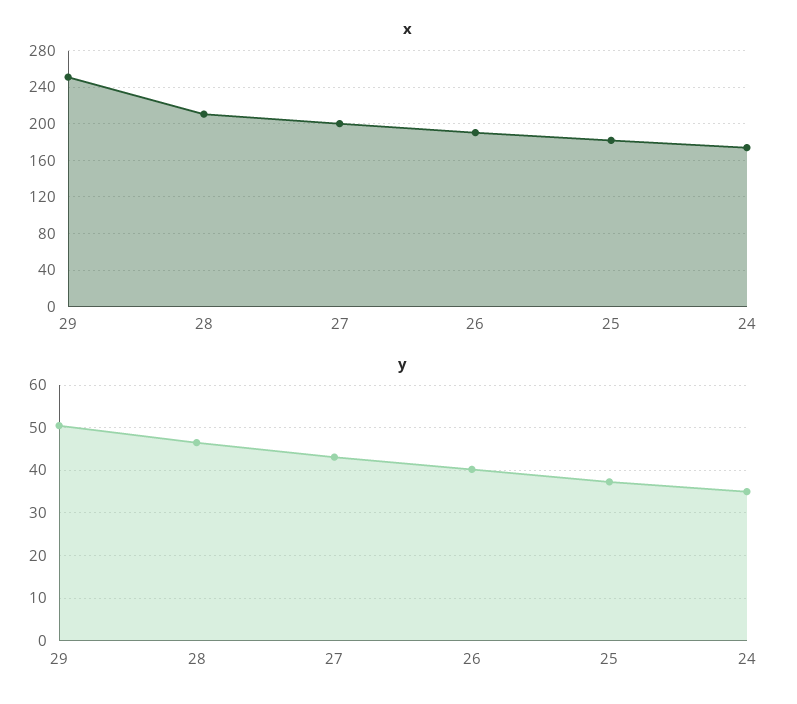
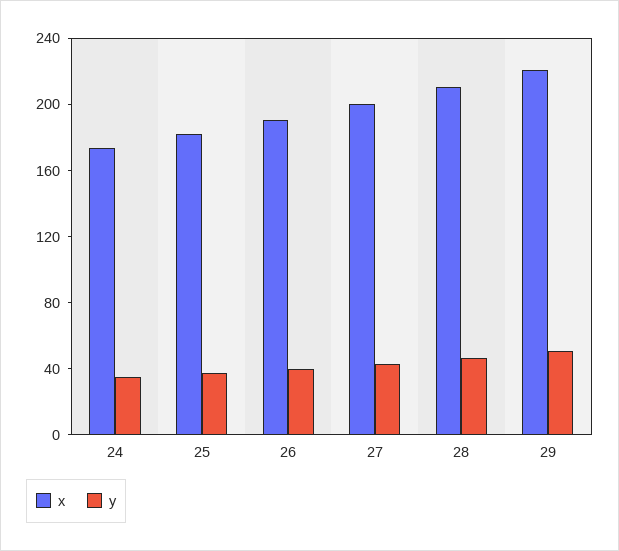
  {
    "x": {
-     "29": 250,
+     "29": 220,
      "28": 210,
      "27": 200,
      "26": 190,
      "25": 180,
      "24": 170
    },
    "y": {
      "29": 50,
      "28": 46,
      "27": 44,
      "26": 40,
      "25": 38,
      "24": 36
    }
  }

